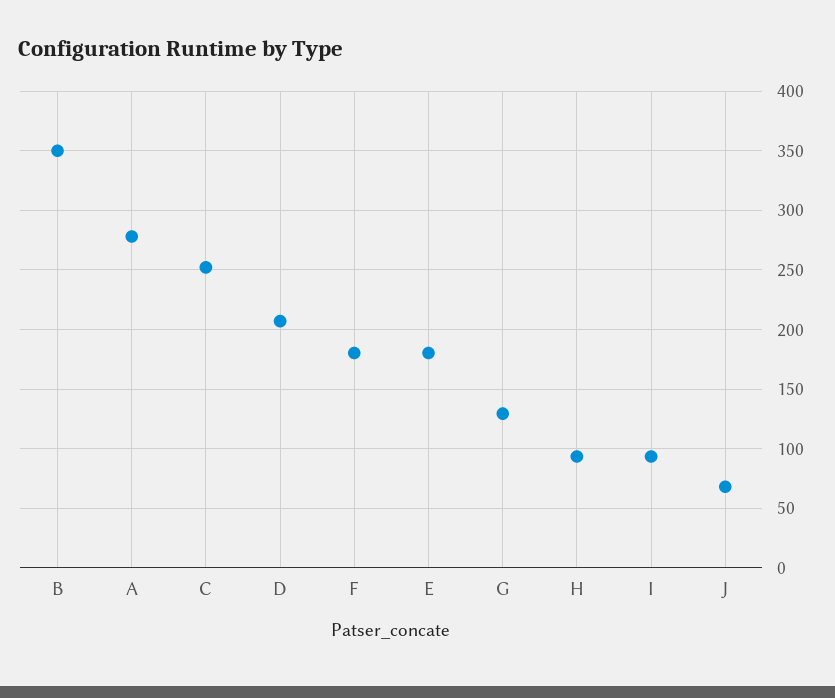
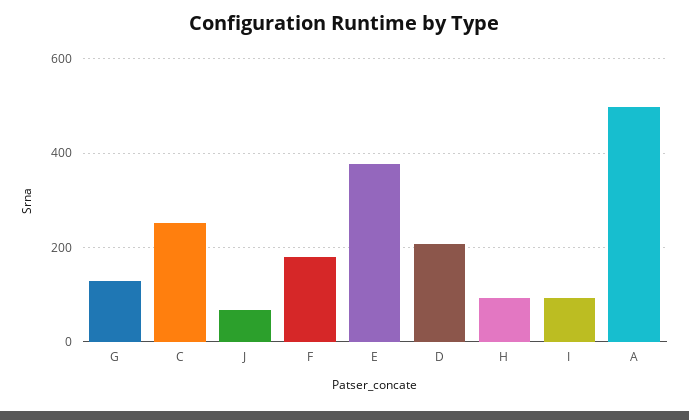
  {
-   "B": 350,
-   "A": 280,
+   "A": 500,
    "C": 250,
    "D": 210,
    "F": 180,
-   "E": 180,
+   "E": 380,
    "G": 130,
    "H": 90,
    "I": 90,
    "J": 70
  }

